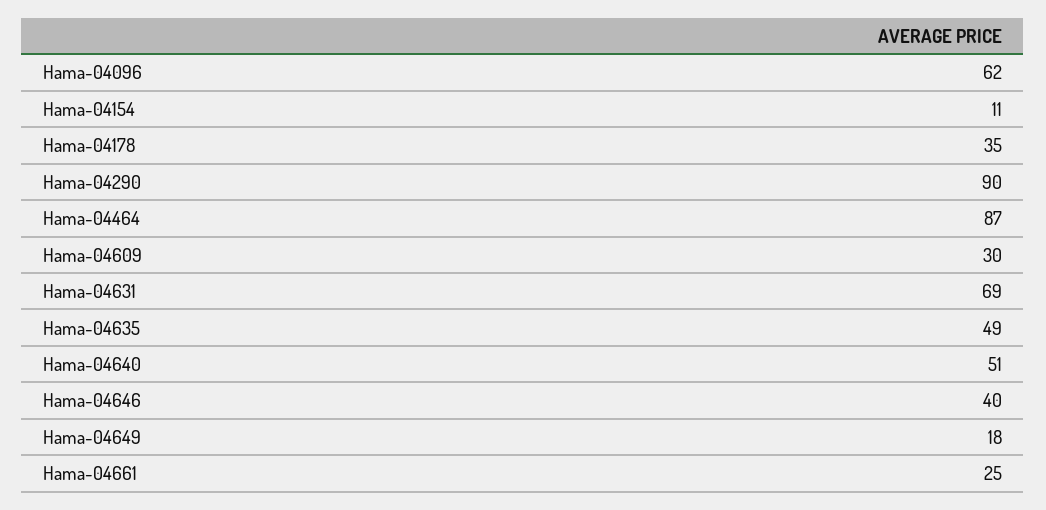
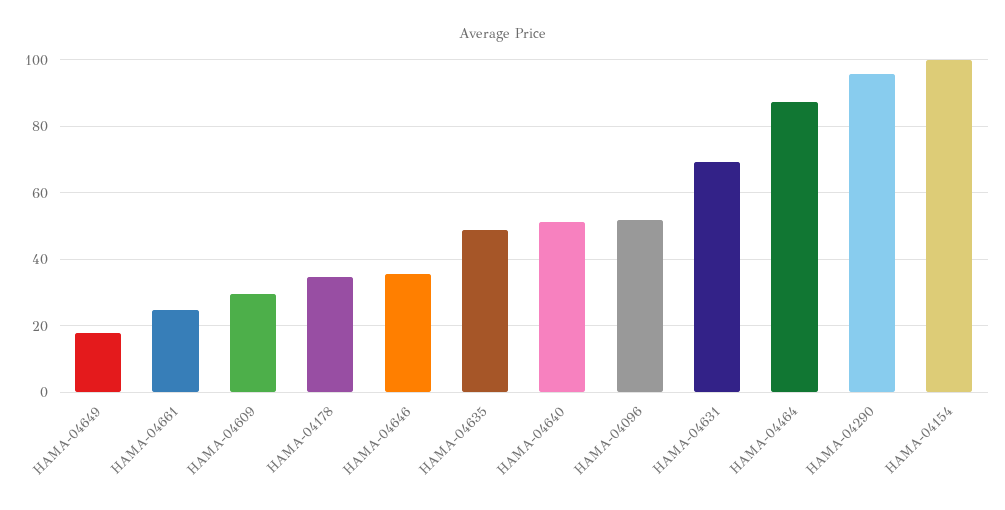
  {
-   "Hama-04096": 62,
+   "Hama-04096": 52,
-   "Hama-04154": 11,
+   "Hama-04154": 100,
    "Hama-04178": 35,
-   "Hama-04290": 90,
+   "Hama-04290": 96,
    "Hama-04464": 87,
    "Hama-04609": 30,
    "Hama-04631": 69,
    "Hama-04635": 49,
    "Hama-04640": 51,
-   "Hama-04646": 40,
+   "Hama-04646": 36,
    "Hama-04649": 18,
    "Hama-04661": 25
  }

